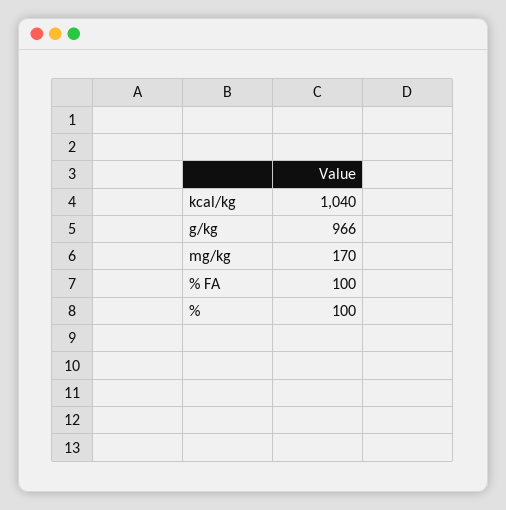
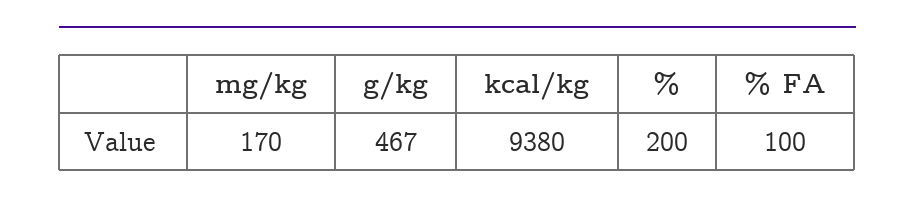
  {
-   "kcal/kg": 1040,
+   "kcal/kg": 9380,
-   "g/kg": 966,
+   "g/kg": 467,
    "mg/kg": 170,
    "% FA": 100,
-   "%": 100
+   "%": 200
  }

